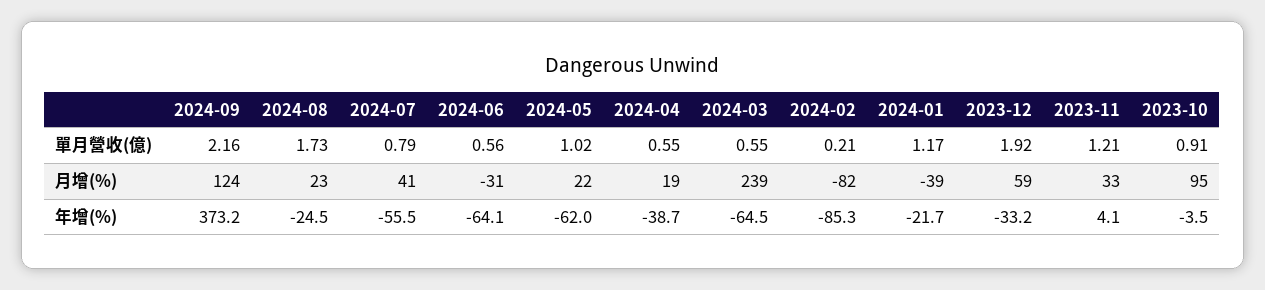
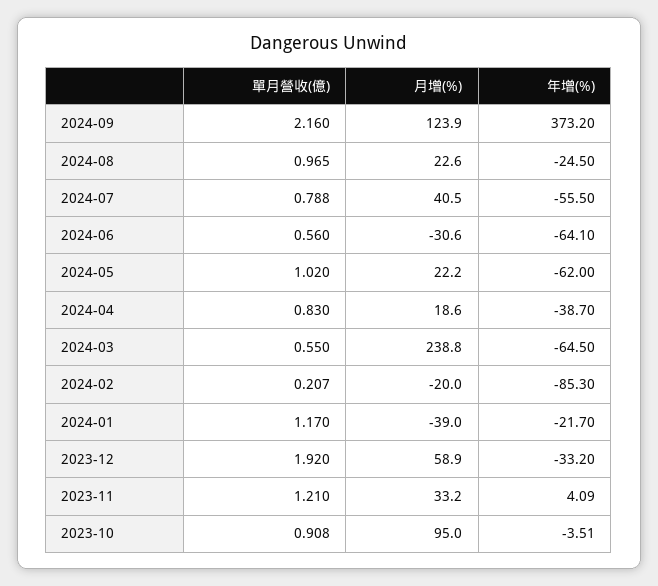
  {
    "2024-09": {
      "單月營收(億)": 2.16,
      "月增(%)": 123.9,
      "年增(%)": 373.2
    },
    "2024-08": {
-     "單月營收(億)": 1.73,
+     "單月營收(億)": 0.965,
      "月增(%)": 22.6,
      "年增(%)": -24.5
    },
    "2024-07": {
      "單月營收(億)": 0.788,
      "月增(%)": 40.5,
      "年增(%)": -55.5
    },
    "2024-06": {
      "單月營收(億)": 0.56,
      "月增(%)": -30.6,
      "年增(%)": -64.1
    },
    "2024-05": {
      "單月營收(億)": 1.02,
      "月增(%)": 22.2,
      "年增(%)": -62
    },
    "2024-04": {
-     "單月營收(億)": 0.55,
+     "單月營收(億)": 0.83,
      "月增(%)": 18.6,
      "年增(%)": -38.7
    },
    "2024-03": {
      "單月營收(億)": 0.55,
      "月增(%)": 238.8,
      "年增(%)": -64.5
    },
    "2024-02": {
      "單月營收(億)": 0.207,
-     "月增(%)": -82,
+     "月增(%)": -20,
      "年增(%)": -85.3
    },
    "2024-01": {
      "單月營收(億)": 1.17,
      "月增(%)": -39,
      "年增(%)": -21.7
    },
    "2023-12": {
      "單月營收(億)": 1.92,
      "月增(%)": 58.9,
      "年增(%)": -33.2
    },
    "2023-11": {
      "單月營收(億)": 1.21,
      "月增(%)": 33.2,
      "年增(%)": 4.09
    },
    "2023-10": {
      "單月營收(億)": 0.908,
      "月增(%)": 95,
      "年增(%)": -3.51
    }
  }

